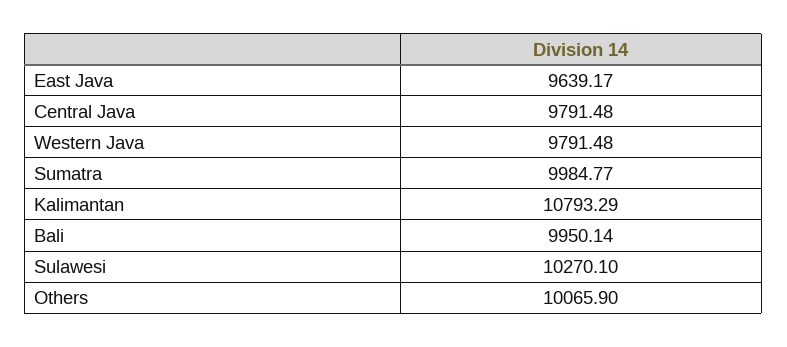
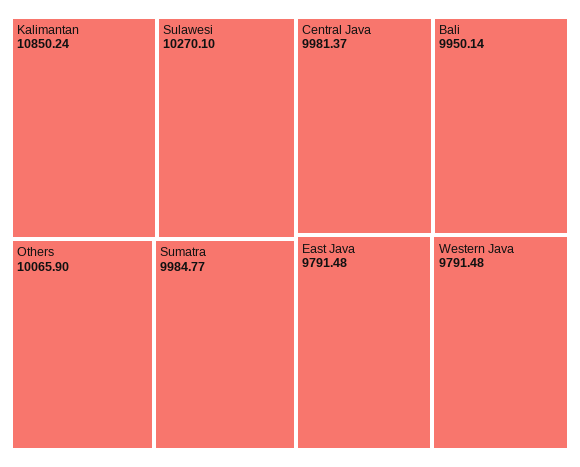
  {
-   "East Java": 9639.17,
+   "East Java": 9791.48,
-   "Central Java": 9791.48,
+   "Central Java": 9981.37,
    "Western Java": 9791.48,
    "Sumatra": 9984.77,
-   "Kalimantan": 10793.29,
+   "Kalimantan": 10850.24,
    "Bali": 9950.14,
    "Sulawesi": 10270.1,
    "Others": 10065.9
  }

